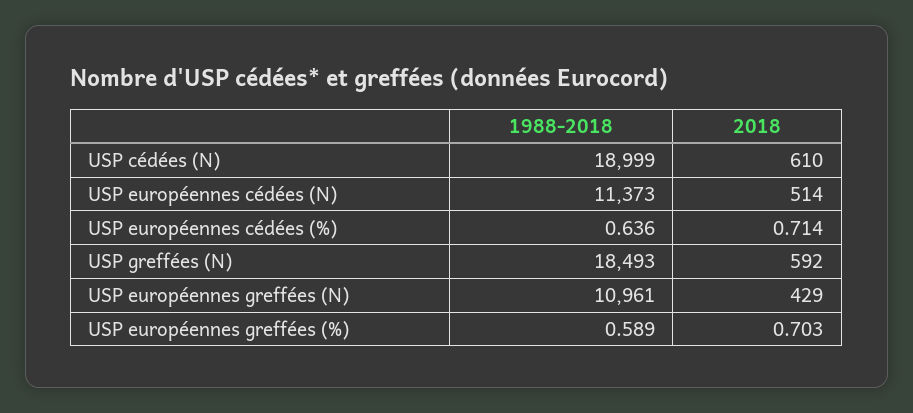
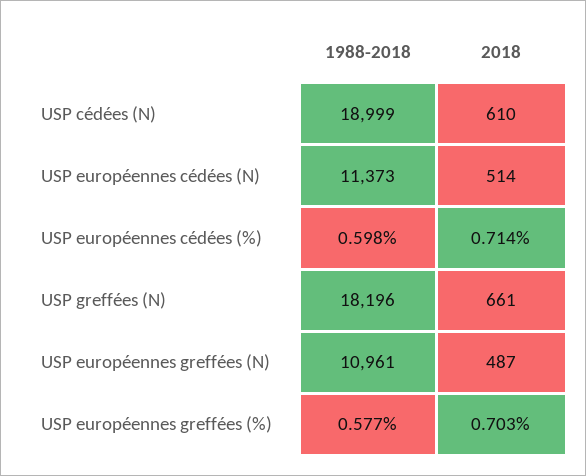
  {
    "1988-2018": {
      "USP cédées (N)": 18999,
      "USP européennes cédées (N)": 11373,
-     "USP européennes cédées (%)": 0.636,
+     "USP européennes cédées (%)": 0.598,
-     "USP greffées (N)": 18493,
+     "USP greffées (N)": 18196,
      "USP européennes greffées (N)": 10961,
-     "USP européennes greffées (%)": 0.589
+     "USP européennes greffées (%)": 0.577
    },
    "2018": {
      "USP cédées (N)": 610,
      "USP européennes cédées (N)": 514,
      "USP européennes cédées (%)": 0.714,
-     "USP greffées (N)": 592,
+     "USP greffées (N)": 661,
-     "USP européennes greffées (N)": 429,
+     "USP européennes greffées (N)": 487,
      "USP européennes greffées (%)": 0.703
    }
  }

